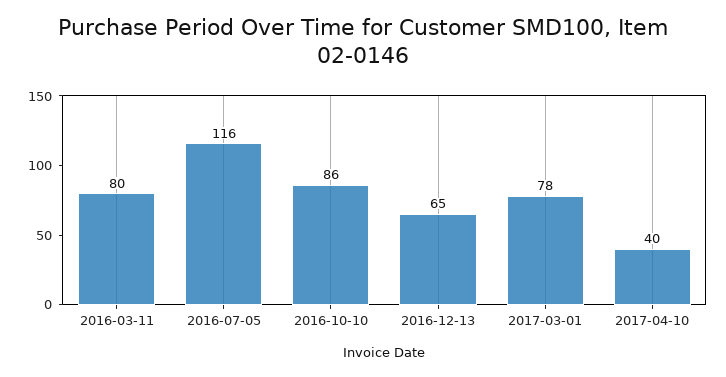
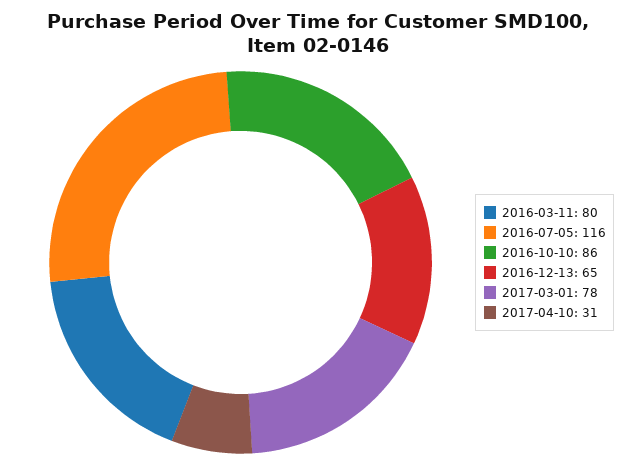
  {
    "2016-03-11": 80,
    "2016-07-05": 116,
    "2016-10-10": 86,
    "2016-12-13": 65,
    "2017-03-01": 78,
-   "2017-04-10": 40
+   "2017-04-10": 31
  }

